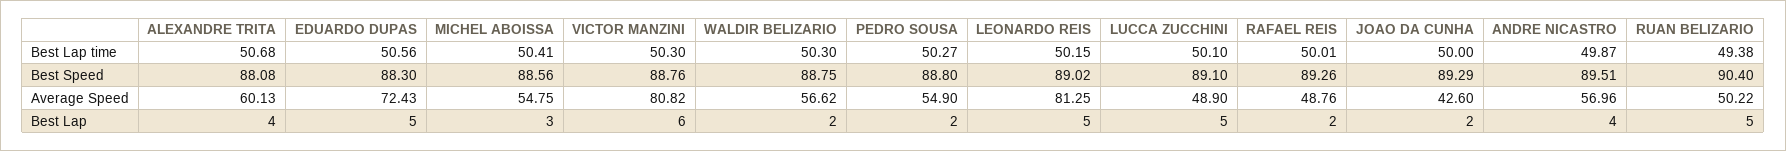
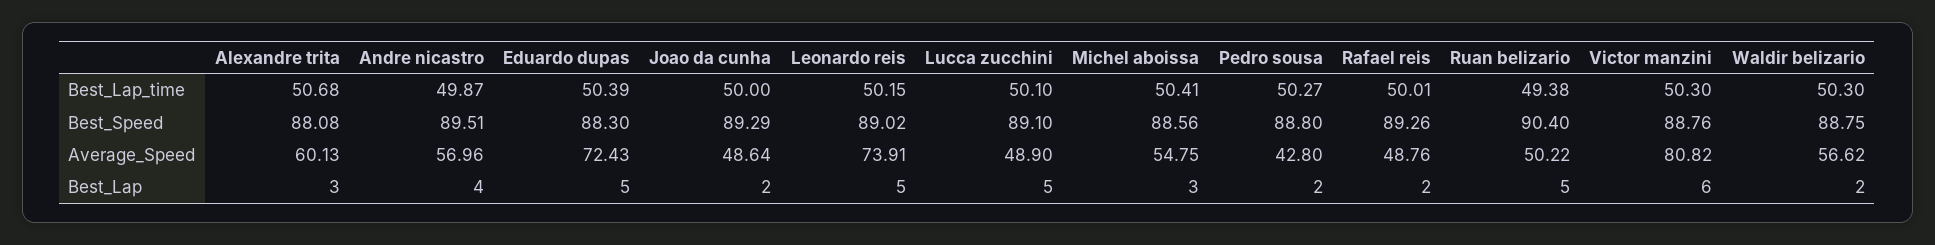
  {
    "ALEXANDRE TRITA": {
      "Best Lap time": 50.68,
      "Best Speed": 88.08,
      "Average Speed": 60.13,
-     "Best Lap": 4
+     "Best Lap": 3
    },
    "EDUARDO DUPAS": {
-     "Best Lap time": 50.56,
+     "Best Lap time": 50.39,
      "Best Speed": 88.3,
      "Average Speed": 72.43,
      "Best Lap": 5
    },
    "MICHEL ABOISSA": {
      "Best Lap time": 50.41,
      "Best Speed": 88.56,
      "Average Speed": 54.75,
      "Best Lap": 3
    },
    "VICTOR MANZINI": {
      "Best Lap time": 50.3,
      "Best Speed": 88.76,
      "Average Speed": 80.82,
      "Best Lap": 6
    },
    "WALDIR BELIZARIO": {
      "Best Lap time": 50.3,
      "Best Speed": 88.75,
      "Average Speed": 56.62,
      "Best Lap": 2
    },
    "PEDRO SOUSA": {
      "Best Lap time": 50.27,
      "Best Speed": 88.8,
-     "Average Speed": 54.9,
+     "Average Speed": 42.8,
      "Best Lap": 2
    },
    "LEONARDO REIS": {
      "Best Lap time": 50.15,
      "Best Speed": 89.02,
-     "Average Speed": 81.25,
+     "Average Speed": 73.91,
      "Best Lap": 5
    },
    "LUCCA ZUCCHINI": {
      "Best Lap time": 50.1,
      "Best Speed": 89.1,
      "Average Speed": 48.9,
      "Best Lap": 5
    },
    "RAFAEL REIS": {
      "Best Lap time": 50.01,
      "Best Speed": 89.26,
      "Average Speed": 48.76,
      "Best Lap": 2
    },
    "JOAO DA CUNHA": {
      "Best Lap time": 50,
      "Best Speed": 89.29,
-     "Average Speed": 42.6,
+     "Average Speed": 48.64,
      "Best Lap": 2
    },
    "ANDRE NICASTRO": {
      "Best Lap time": 49.87,
      "Best Speed": 89.51,
      "Average Speed": 56.96,
      "Best Lap": 4
    },
    "RUAN BELIZARIO": {
      "Best Lap time": 49.38,
      "Best Speed": 90.4,
      "Average Speed": 50.22,
      "Best Lap": 5
    }
  }

